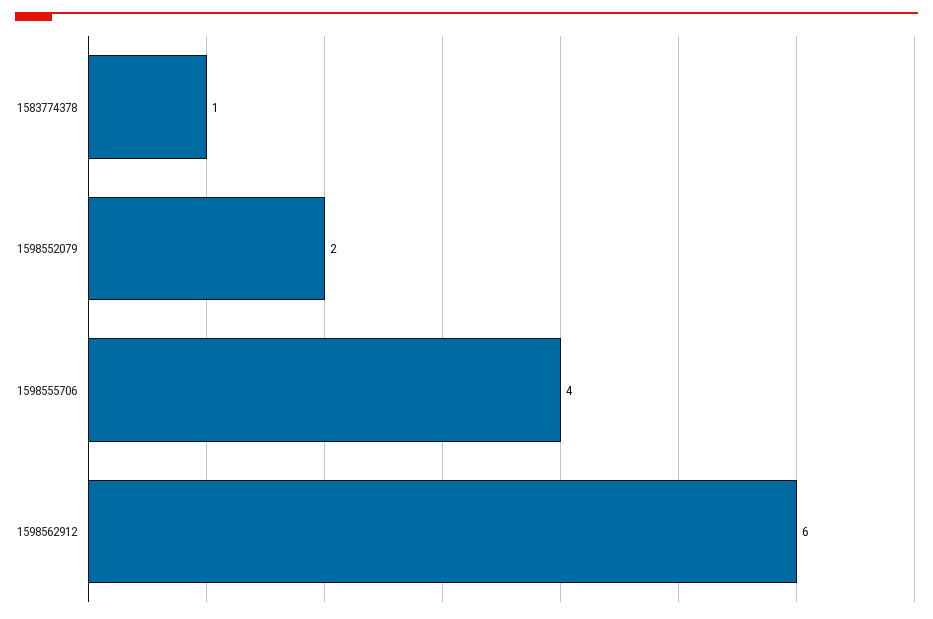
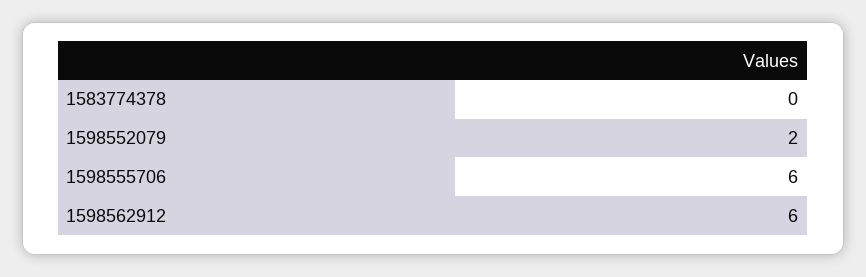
  {
-   "1583774378": 1,
+   "1583774378": 0,
    "1598552079": 2,
-   "1598555706": 4,
+   "1598555706": 6,
    "1598562912": 6
  }

